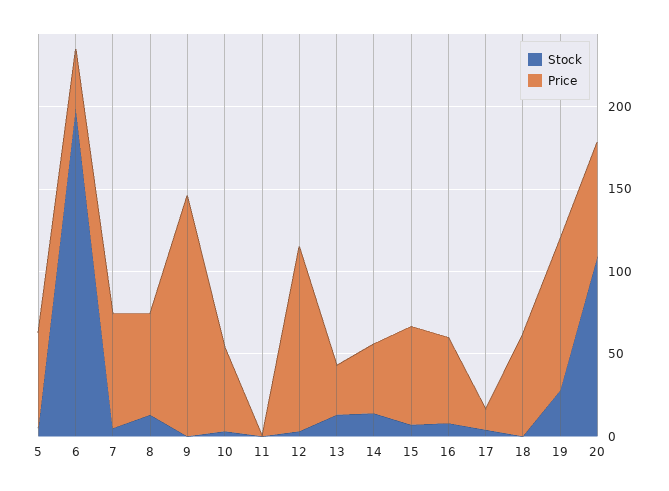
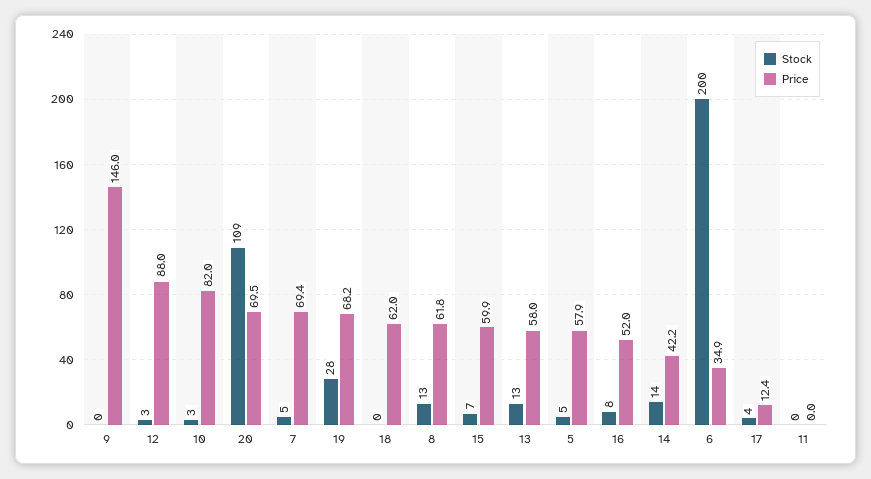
  {
    "Stock": {
      "5": 5,
      "6": 200,
      "7": 5,
      "8": 13,
      "9": 0,
      "10": 3,
      "11": 0,
      "12": 3,
      "13": 13,
      "14": 14,
      "15": 7,
      "16": 8,
      "17": 4,
      "18": 0,
      "19": 28,
      "20": 109
    },
    "Price": {
      "5": 57.9,
      "6": 34.9,
      "7": 69.4,
      "8": 61.8,
      "9": 146,
-     "10": 50,
+     "10": 82,
      "11": 0,
-     "12": 110,
+     "12": 88,
-     "13": 30,
+     "13": 58,
      "14": 42.2,
      "15": 59.9,
      "16": 52,
      "17": 12.4,
      "18": 62,
-     "19": 90,
+     "19": 68.2,
      "20": 69.5
    }
  }

